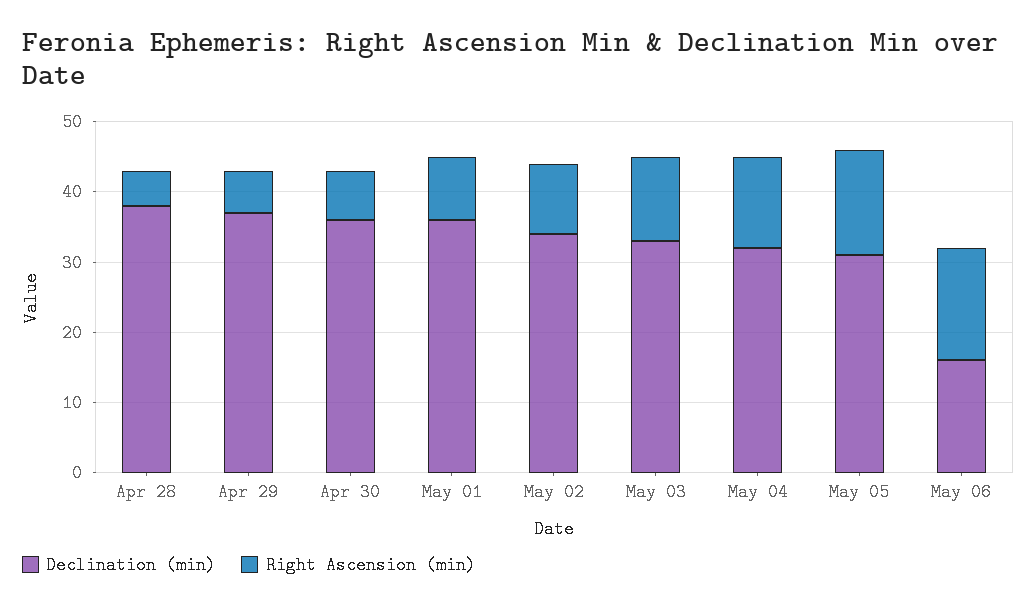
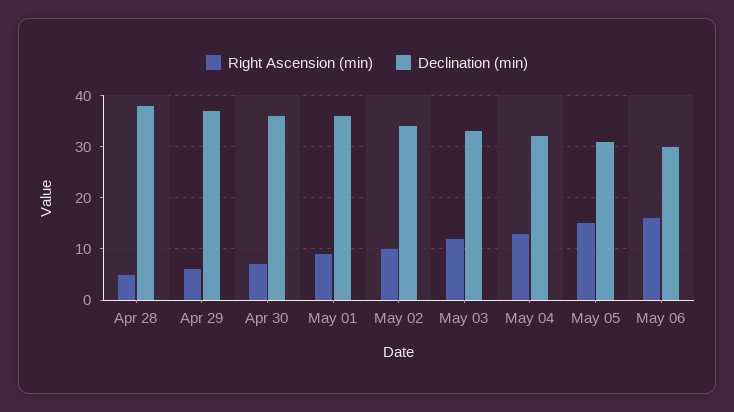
  {
    "Declination (min)": {
      "Apr 28": 40,
      "Apr 29": 35,
      "Apr 30": 35,
      "May 01": 35,
      "May 02": 35,
      "May 03": 35,
      "May 04": 30,
      "May 05": 30,
-     "May 06": 15
+     "May 06": 30
    },
    "Right Ascension (min)": {
      "Apr 28": 5,
      "Apr 29": 5,
      "Apr 30": 5,
      "May 01": 10,
      "May 02": 10,
      "May 03": 10,
      "May 04": 15,
      "May 05": 15,
      "May 06": 15
    }
  }

